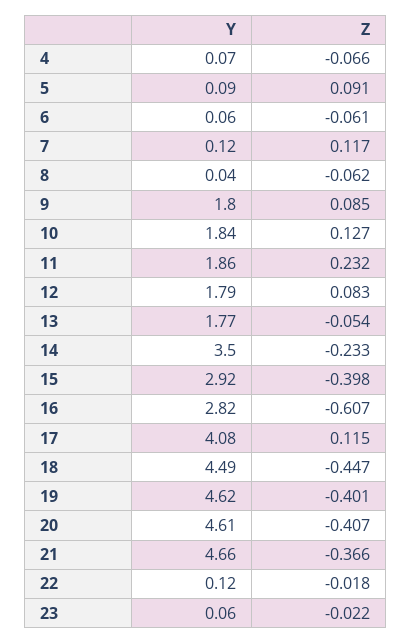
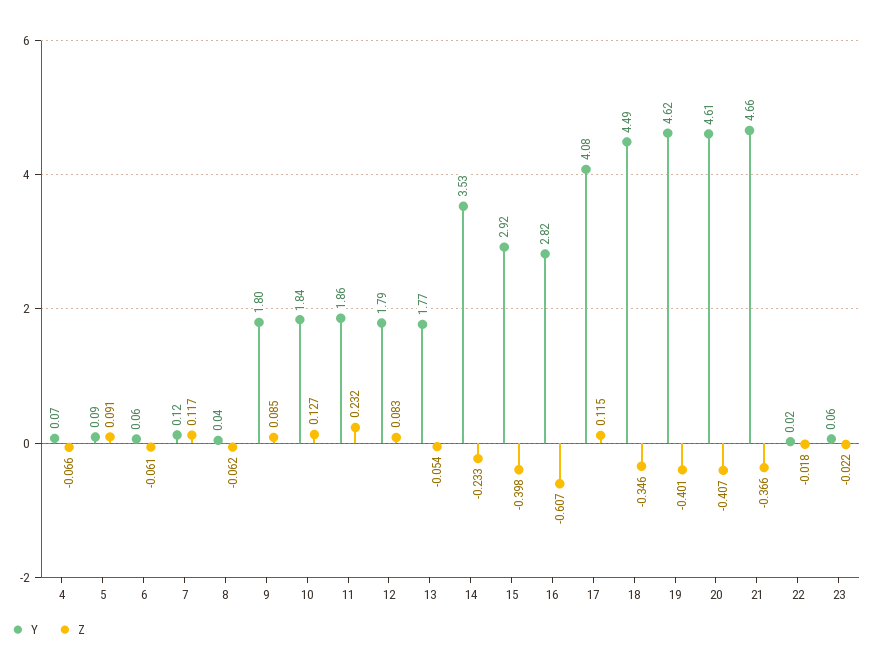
  {
    "Y": {
      "4": 0.07,
      "5": 0.09,
      "6": 0.06,
      "7": 0.12,
      "8": 0.04,
      "9": 1.8,
      "10": 1.84,
      "11": 1.86,
      "12": 1.79,
      "13": 1.77,
-     "14": 3.5,
+     "14": 3.53,
      "15": 2.92,
      "16": 2.82,
      "17": 4.08,
      "18": 4.49,
      "19": 4.62,
      "20": 4.61,
      "21": 4.66,
-     "22": 0.12,
+     "22": 0.02,
      "23": 0.06
    },
    "Z": {
      "4": -0.066,
      "5": 0.091,
      "6": -0.061,
      "7": 0.117,
      "8": -0.062,
      "9": 0.085,
      "10": 0.127,
      "11": 0.232,
      "12": 0.083,
      "13": -0.054,
      "14": -0.233,
      "15": -0.398,
      "16": -0.607,
      "17": 0.115,
-     "18": -0.447,
+     "18": -0.346,
      "19": -0.401,
      "20": -0.407,
      "21": -0.366,
      "22": -0.018,
      "23": -0.022
    }
  }

